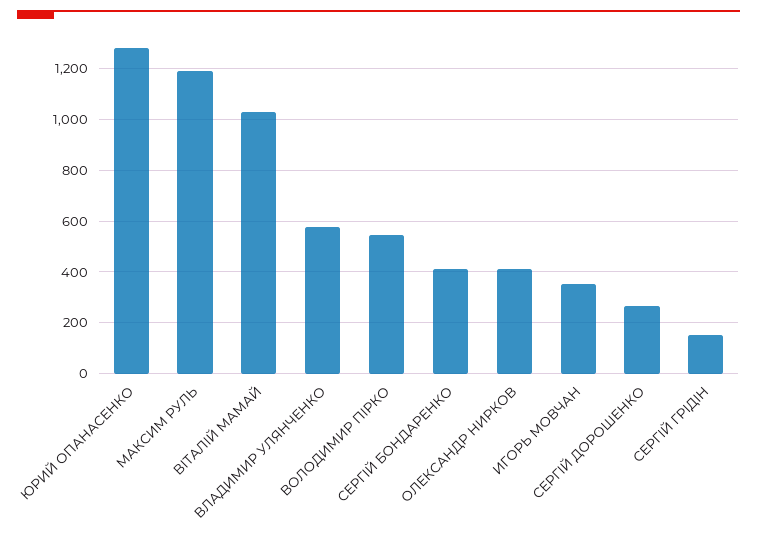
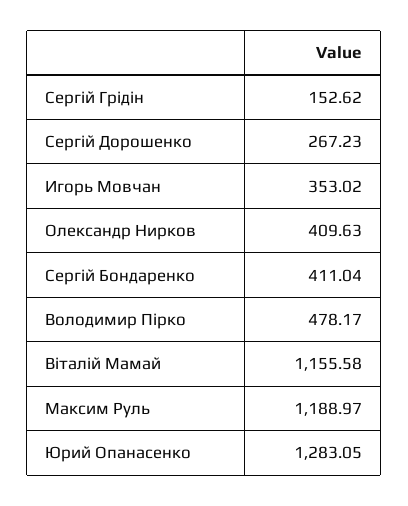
  {
    "ЮРИЙ ОПАНАСЕНКО": 1283.05,
    "МАКСИМ РУЛЬ": 1188.97,
-   "ВІТАЛІЙ МАМАЙ": 1025,
+   "ВІТАЛІЙ МАМАЙ": 1155.58,
-   "ВЛАДИМИР УЛЯНЧЕНКО": 575,
-   "ВОЛОДИМИР ПІРКО": 550,
+   "ВОЛОДИМИР ПІРКО": 478.17,
    "СЕРГІЙ БОНДАРЕНКО": 411.04,
    "ОЛЕКСАНДР НИРКОВ": 409.63,
    "ИГОРЬ МОВЧАН": 353.02,
    "СЕРГІЙ ДОРОШЕНКО": 267.23,
    "СЕРГІЙ ГРІДІН": 152.62
  }

